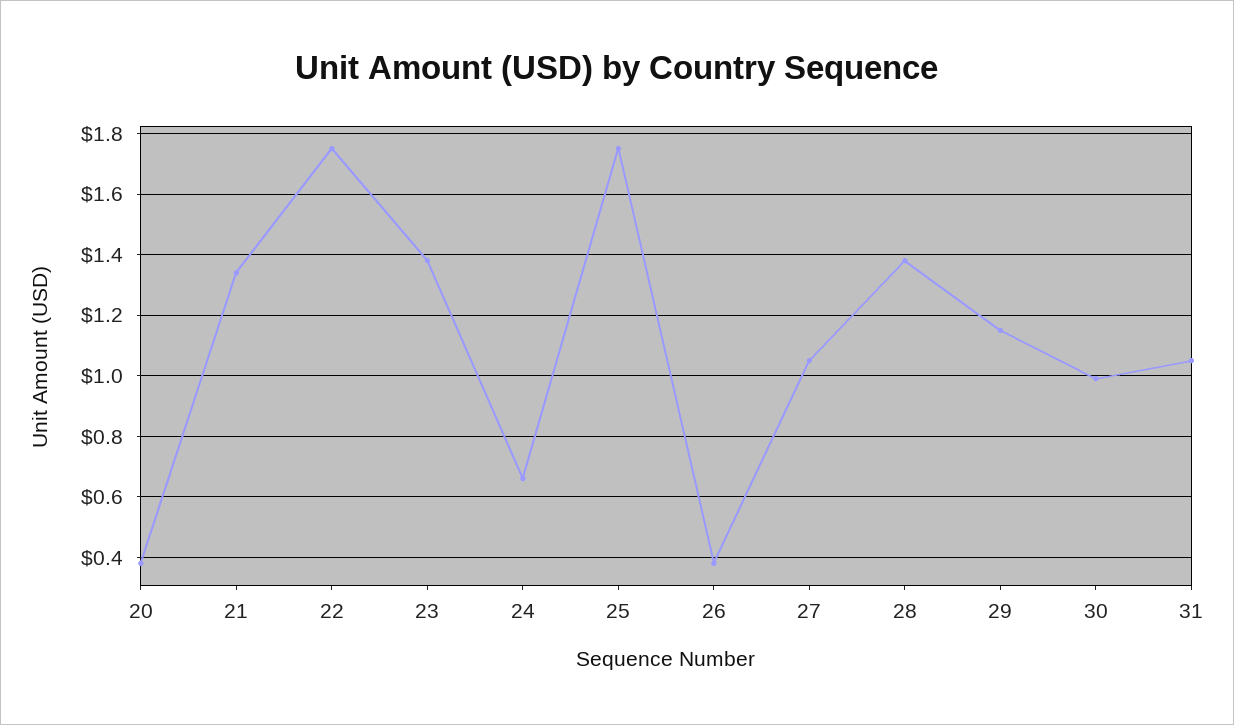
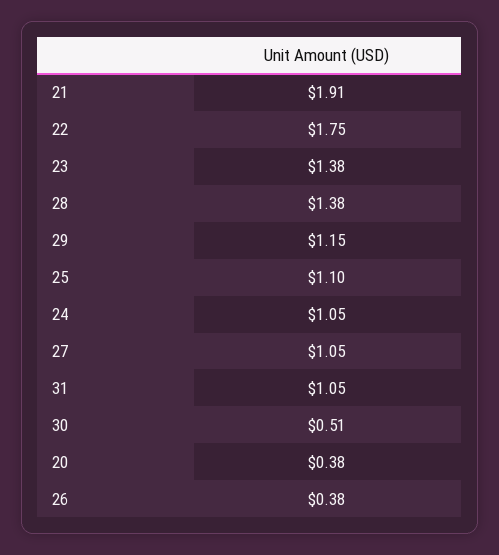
  {
    "20": 0.38,
-   "21": 1.35,
+   "21": 1.91,
    "22": 1.75,
    "23": 1.38,
-   "24": 0.65,
+   "24": 1.05,
-   "25": 1.75,
+   "25": 1.1,
    "26": 0.38,
    "27": 1.05,
    "28": 1.38,
    "29": 1.15,
-   "30": 1,
+   "30": 0.51,
    "31": 1.05
  }

